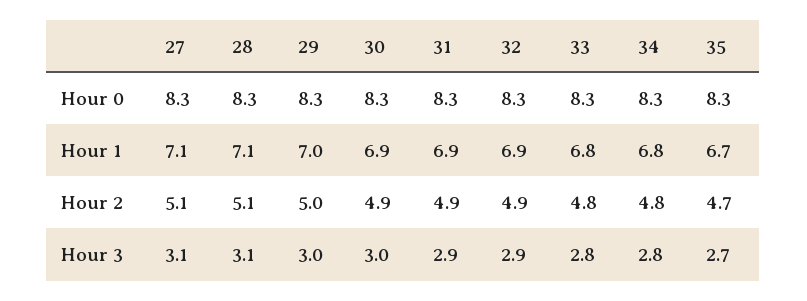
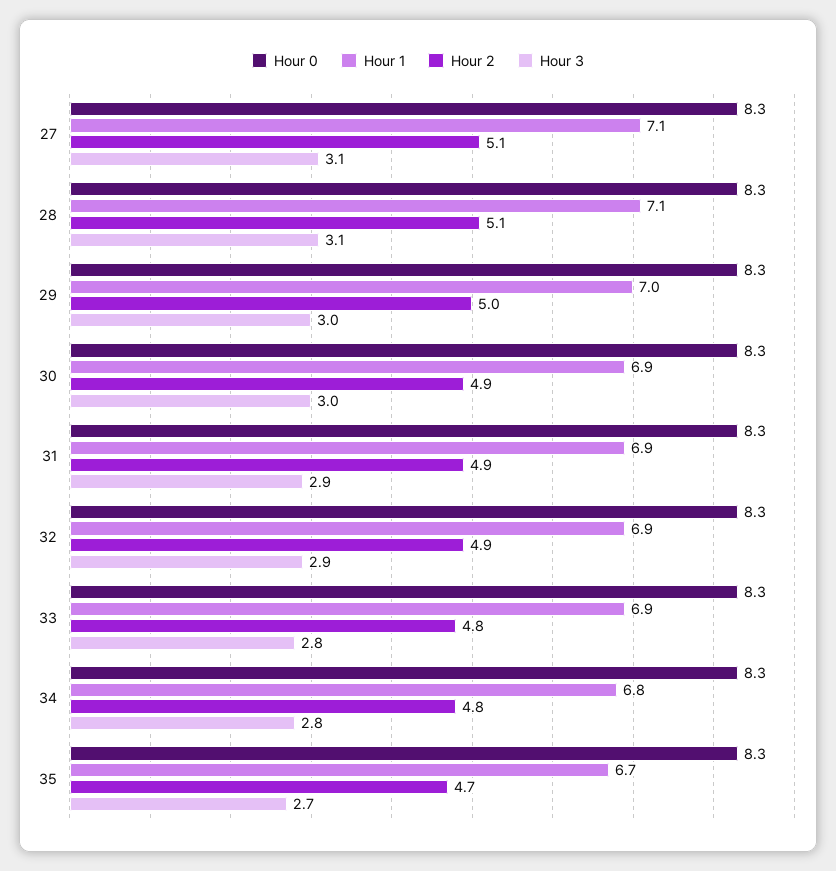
  {
    "Hour 0": {
      "27": 8.3,
      "28": 8.3,
      "29": 8.3,
      "30": 8.3,
      "31": 8.3,
      "32": 8.3,
      "33": 8.3,
      "34": 8.3,
      "35": 8.3
    },
    "Hour 1": {
      "27": 7.1,
      "28": 7.1,
      "29": 7,
      "30": 6.9,
      "31": 6.9,
      "32": 6.9,
-     "33": 6.8,
+     "33": 6.9,
      "34": 6.8,
      "35": 6.7
    },
    "Hour 2": {
      "27": 5.1,
      "28": 5.1,
      "29": 5,
      "30": 4.9,
      "31": 4.9,
      "32": 4.9,
      "33": 4.8,
      "34": 4.8,
      "35": 4.7
    },
    "Hour 3": {
      "27": 3.1,
      "28": 3.1,
      "29": 3,
      "30": 3,
      "31": 2.9,
      "32": 2.9,
      "33": 2.8,
      "34": 2.8,
      "35": 2.7
    }
  }

